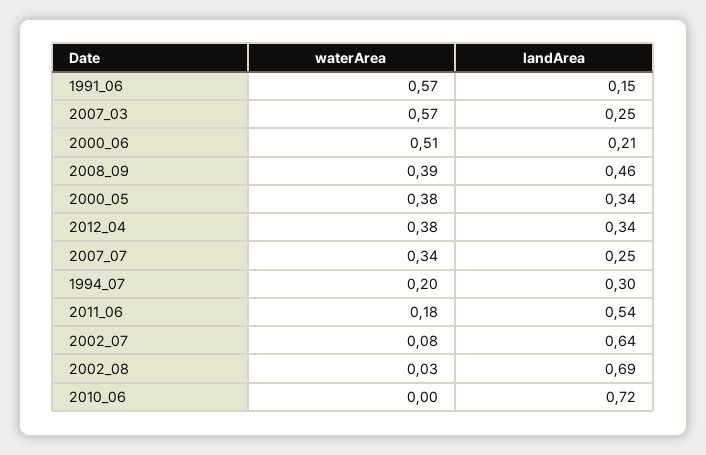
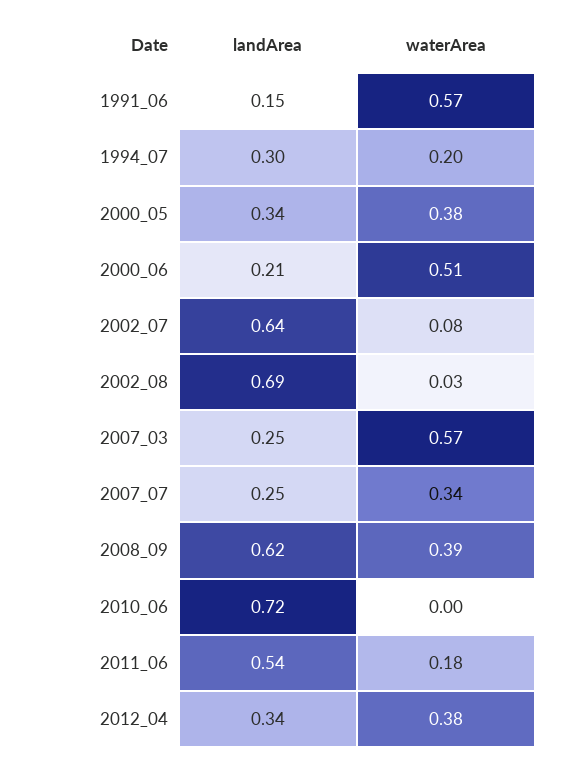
  {
    "waterArea": {
      "1991_06": 0.57,
      "2007_03": 0.57,
      "2000_06": 0.51,
      "2008_09": 0.39,
      "2000_05": 0.38,
      "2012_04": 0.38,
      "2007_07": 0.34,
      "1994_07": 0.2,
      "2011_06": 0.18,
      "2002_07": 0.08,
      "2002_08": 0.03,
      "2010_06": 0
    },
    "landArea": {
      "1991_06": 0.15,
      "2007_03": 0.25,
      "2000_06": 0.21,
-     "2008_09": 0.46,
+     "2008_09": 0.62,
      "2000_05": 0.34,
      "2012_04": 0.34,
      "2007_07": 0.25,
      "1994_07": 0.3,
      "2011_06": 0.54,
      "2002_07": 0.64,
      "2002_08": 0.69,
      "2010_06": 0.72
    }
  }

